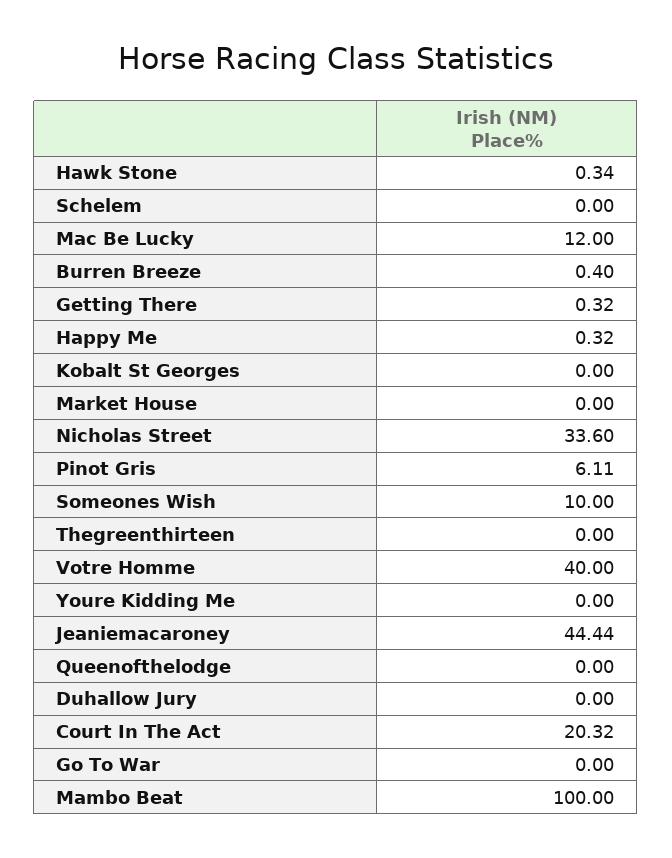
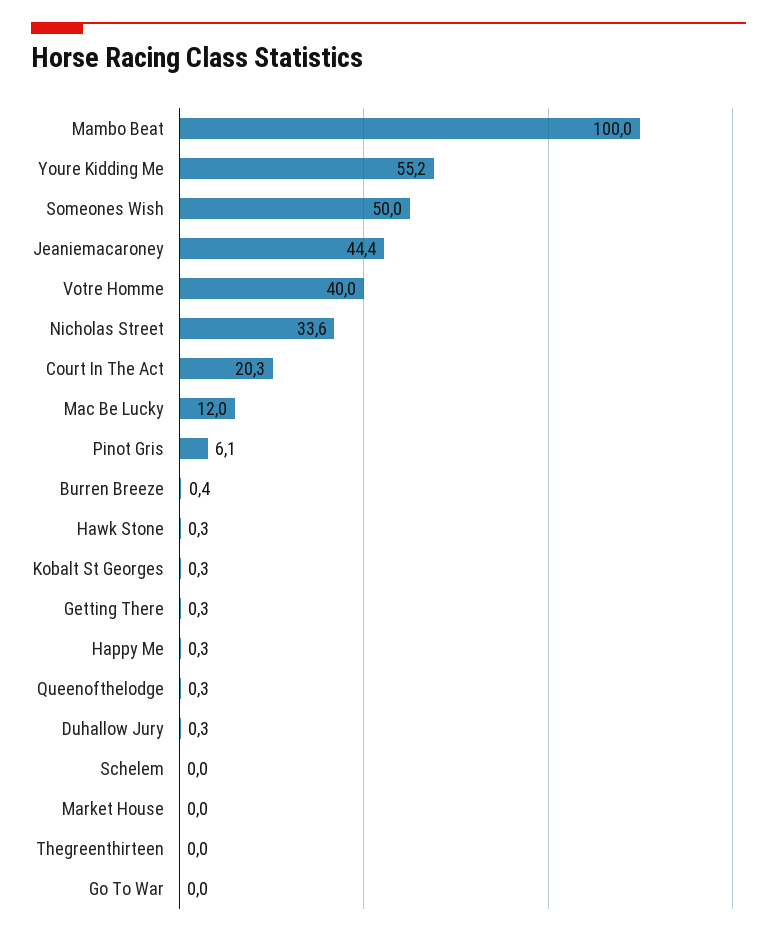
  {
    "Hawk Stone": 0.34,
    "Schelem": 0,
    "Mac Be Lucky": 12,
    "Burren Breeze": 0.4,
    "Getting There": 0.32,
    "Happy Me": 0.32,
-   "Kobalt St Georges": 0,
+   "Kobalt St Georges": 0.3,
    "Market House": 0,
    "Nicholas Street": 33.6,
    "Pinot Gris": 6.11,
-   "Someones Wish": 10,
+   "Someones Wish": 50,
    "Thegreenthirteen": 0,
    "Votre Homme": 40,
-   "Youre Kidding Me": 0,
+   "Youre Kidding Me": 55.2,
    "Jeaniemacaroney": 44.44,
-   "Queenofthelodge": 0,
+   "Queenofthelodge": 0.3,
-   "Duhallow Jury": 0,
+   "Duhallow Jury": 0.3,
    "Court In The Act": 20.32,
    "Go To War": 0,
    "Mambo Beat": 100
  }

